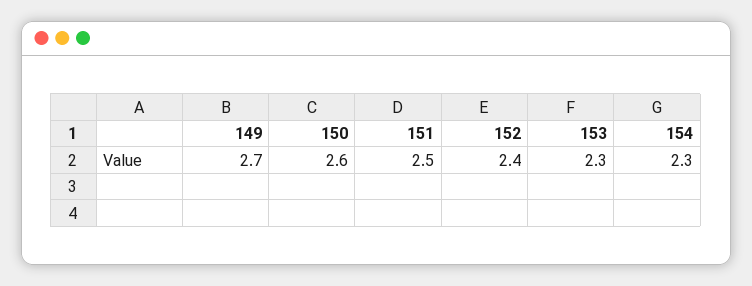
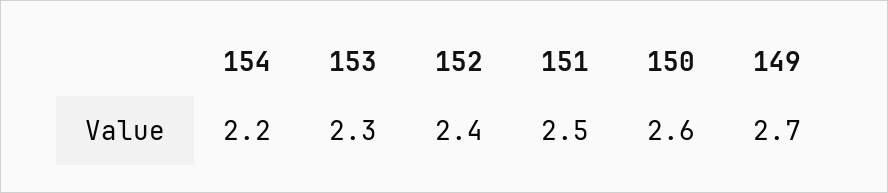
  {
    "149": 2.7,
    "150": 2.6,
    "151": 2.5,
    "152": 2.4,
    "153": 2.3,
-   "154": 2.3
+   "154": 2.2
  }

